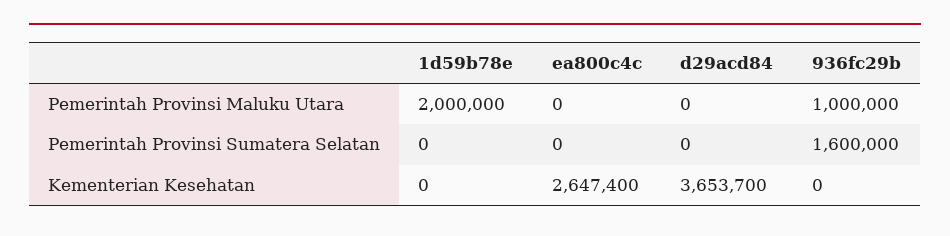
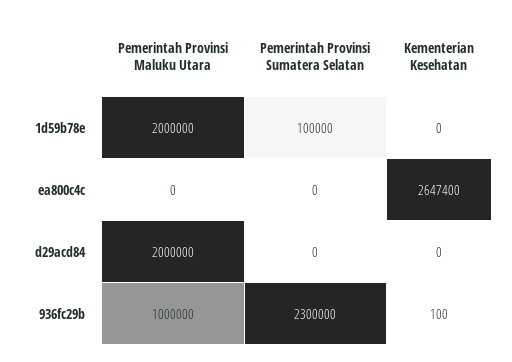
  {
    "1d59b78e": {
      "Pemerintah Provinsi Maluku Utara": 2000000,
-     "Pemerintah Provinsi Sumatera Selatan": 0,
+     "Pemerintah Provinsi Sumatera Selatan": 100000,
      "Kementerian Kesehatan": 0
    },
    "ea800c4c": {
      "Pemerintah Provinsi Maluku Utara": 0,
      "Pemerintah Provinsi Sumatera Selatan": 0,
      "Kementerian Kesehatan": 2647400
    },
    "d29acd84": {
-     "Pemerintah Provinsi Maluku Utara": 0,
+     "Pemerintah Provinsi Maluku Utara": 2000000,
      "Pemerintah Provinsi Sumatera Selatan": 0,
-     "Kementerian Kesehatan": 3653700
+     "Kementerian Kesehatan": 0
    },
    "936fc29b": {
      "Pemerintah Provinsi Maluku Utara": 1000000,
-     "Pemerintah Provinsi Sumatera Selatan": 1600000,
+     "Pemerintah Provinsi Sumatera Selatan": 2300000,
-     "Kementerian Kesehatan": 0
+     "Kementerian Kesehatan": 100
    }
  }

